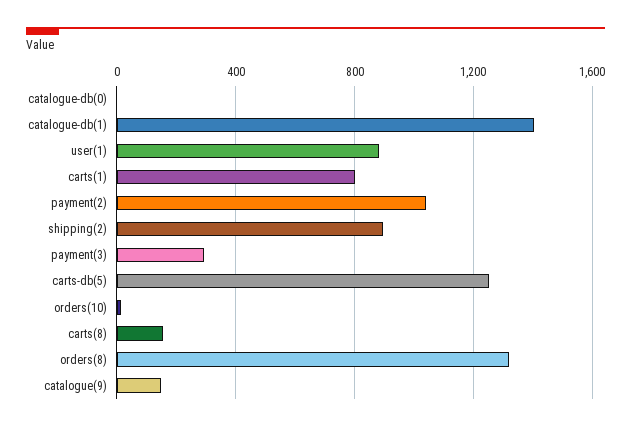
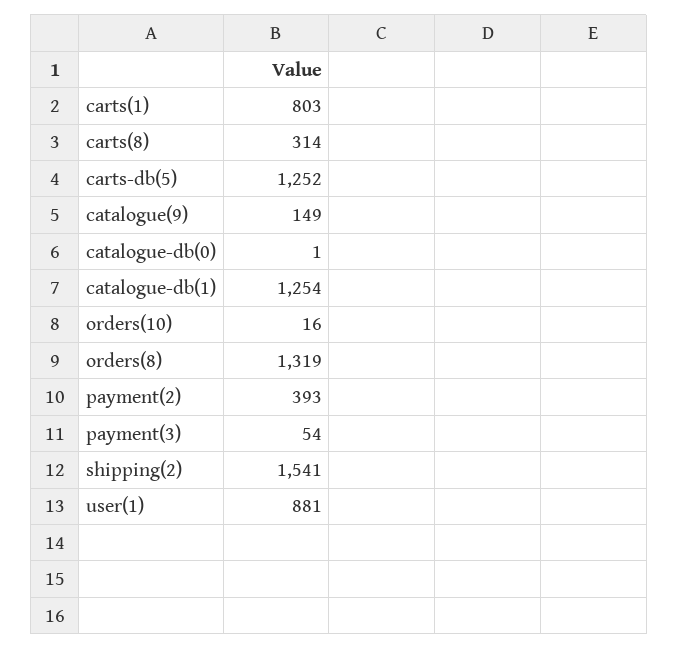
  {
    "catalogue-db(0)": 1,
-   "catalogue-db(1)": 1400,
+   "catalogue-db(1)": 1254,
    "user(1)": 881,
    "carts(1)": 803,
-   "payment(2)": 1050,
+   "payment(2)": 393,
-   "shipping(2)": 900,
+   "shipping(2)": 1541,
-   "payment(3)": 300,
+   "payment(3)": 54,
    "carts-db(5)": 1252,
    "orders(10)": 16,
-   "carts(8)": 150,
+   "carts(8)": 314,
    "orders(8)": 1319,
    "catalogue(9)": 149
  }

